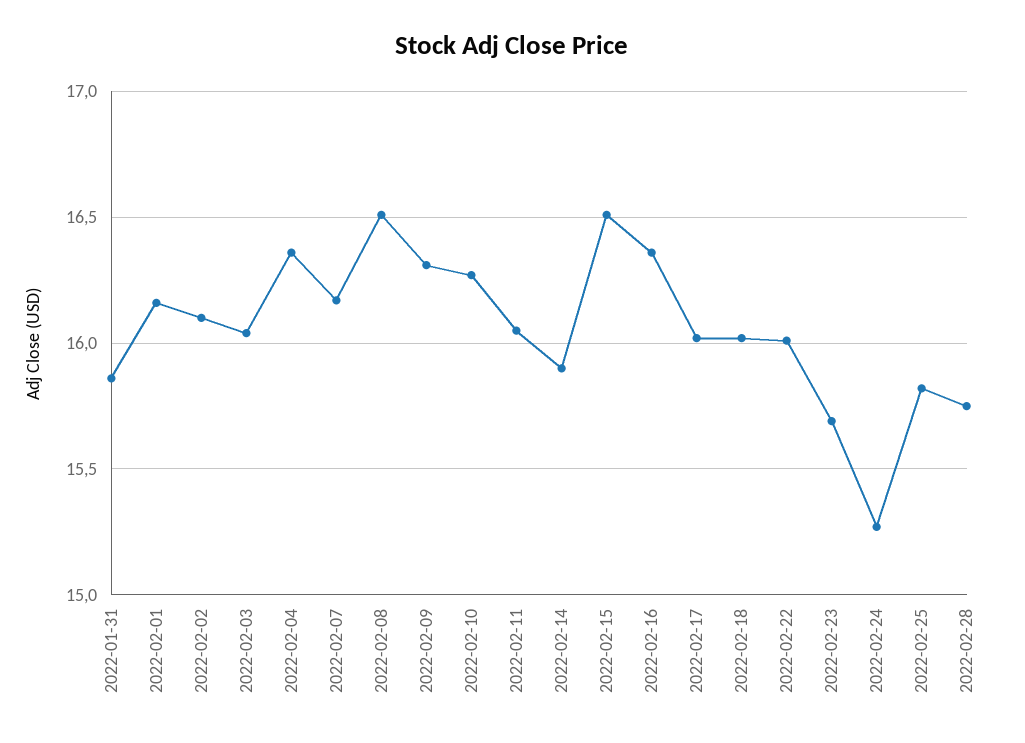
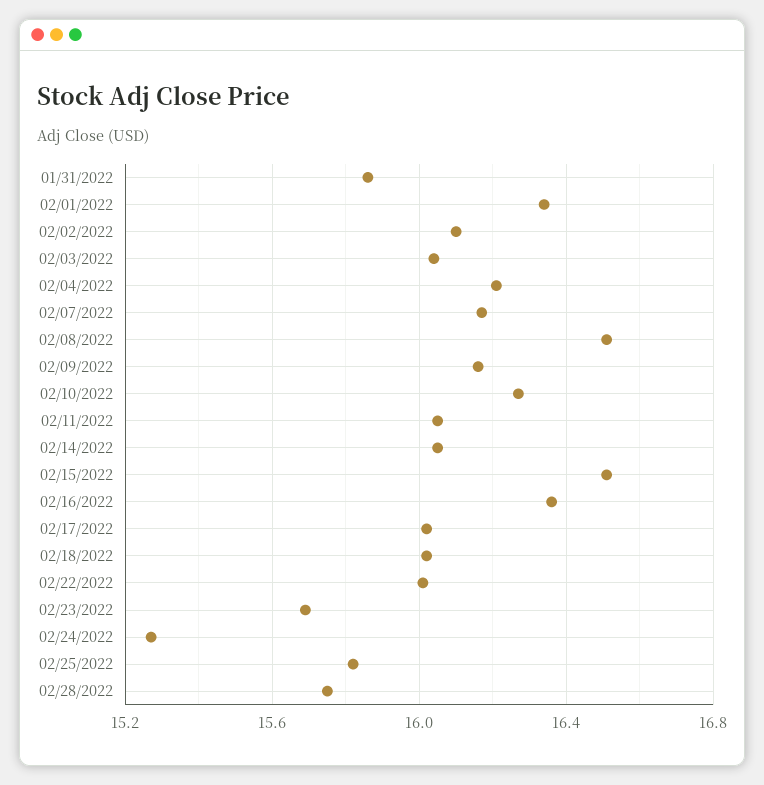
  {
    "2022-01-31": 15.85,
-   "2022-02-01": 16.15,
+   "2022-02-01": 16.35,
    "2022-02-02": 16.1,
    "2022-02-03": 16.05,
-   "2022-02-04": 16.35,
+   "2022-02-04": 16.2,
    "2022-02-07": 16.15,
    "2022-02-08": 16.5,
-   "2022-02-09": 16.3,
+   "2022-02-09": 16.15,
    "2022-02-10": 16.25,
    "2022-02-11": 16.05,
-   "2022-02-14": 15.9,
+   "2022-02-14": 16.05,
    "2022-02-15": 16.5,
    "2022-02-16": 16.35,
    "2022-02-17": 16,
    "2022-02-18": 16,
    "2022-02-22": 16,
    "2022-02-23": 15.7,
    "2022-02-24": 15.25,
    "2022-02-25": 15.8,
    "2022-02-28": 15.75
  }

